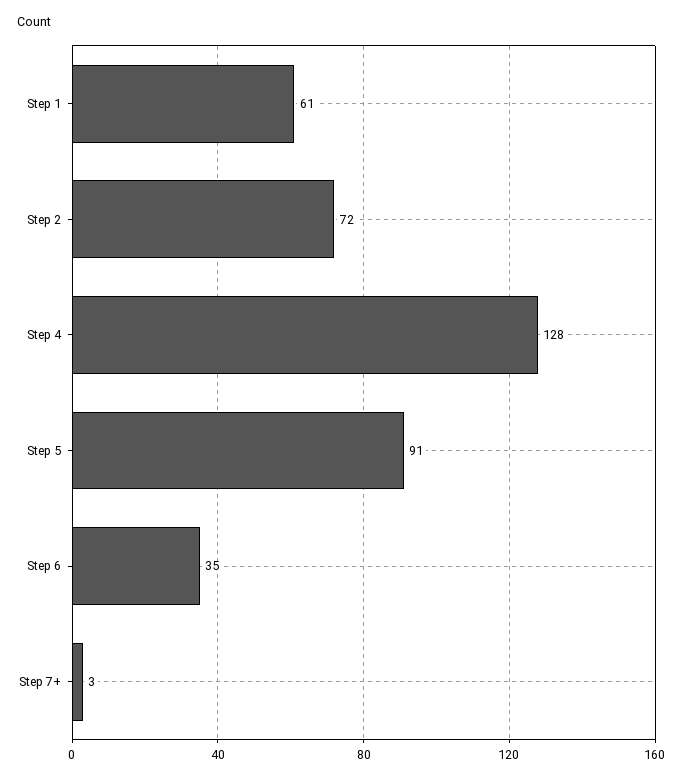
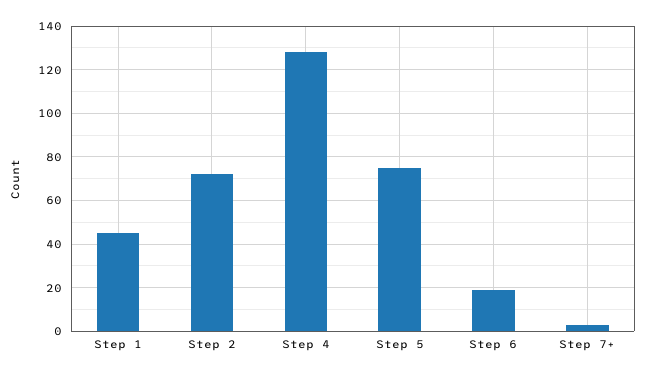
  {
-   "Step 1": 61,
+   "Step 1": 45,
    "Step 2": 72,
    "Step 4": 128,
-   "Step 5": 91,
+   "Step 5": 75,
-   "Step 6": 35,
+   "Step 6": 20,
    "Step 7+": 3
  }

